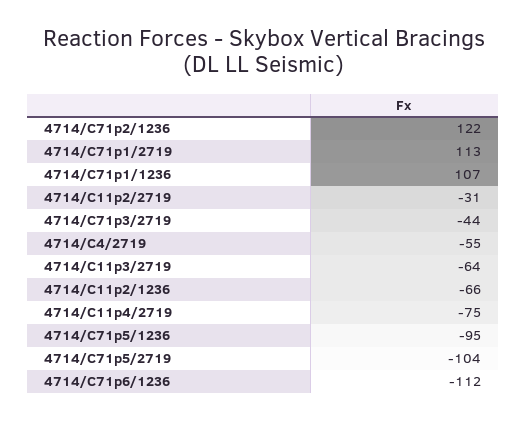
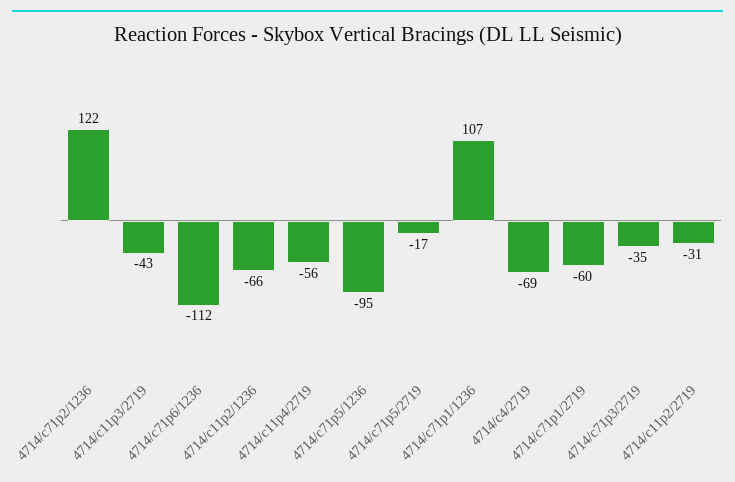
  {
    "4714/C71p2/1236": 122,
-   "4714/C71p1/2719": 113,
+   "4714/C71p1/2719": -60,
    "4714/C71p1/1236": 107,
    "4714/C11p2/2719": -31,
-   "4714/C71p3/2719": -44,
+   "4714/C71p3/2719": -35,
-   "4714/C4/2719": -55,
+   "4714/C4/2719": -69,
-   "4714/C11p3/2719": -64,
+   "4714/C11p3/2719": -43,
    "4714/C11p2/1236": -66,
-   "4714/C11p4/2719": -75,
+   "4714/C11p4/2719": -56,
    "4714/C71p5/1236": -95,
-   "4714/C71p5/2719": -104,
+   "4714/C71p5/2719": -17,
    "4714/C71p6/1236": -112
  }

